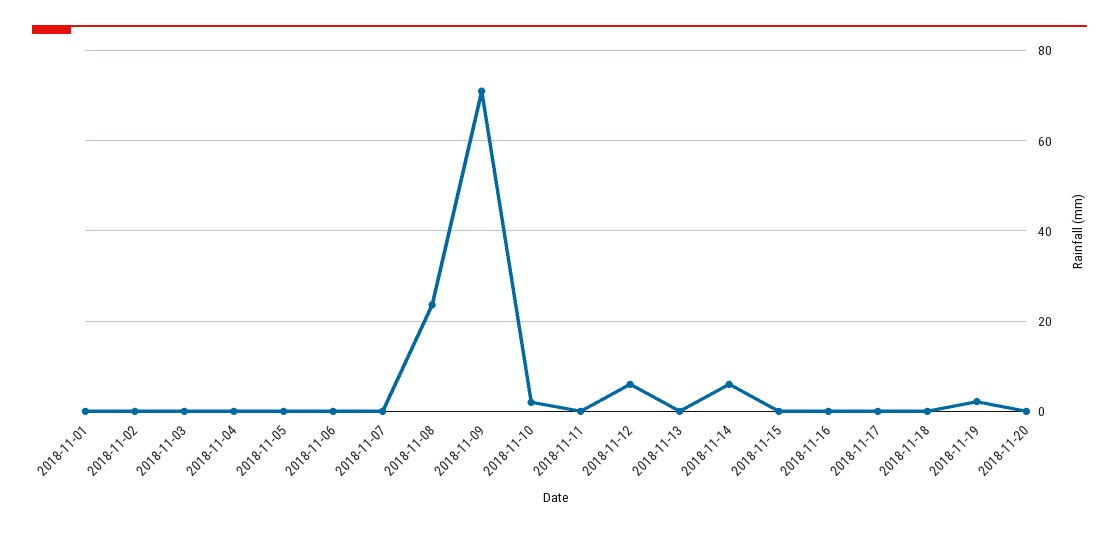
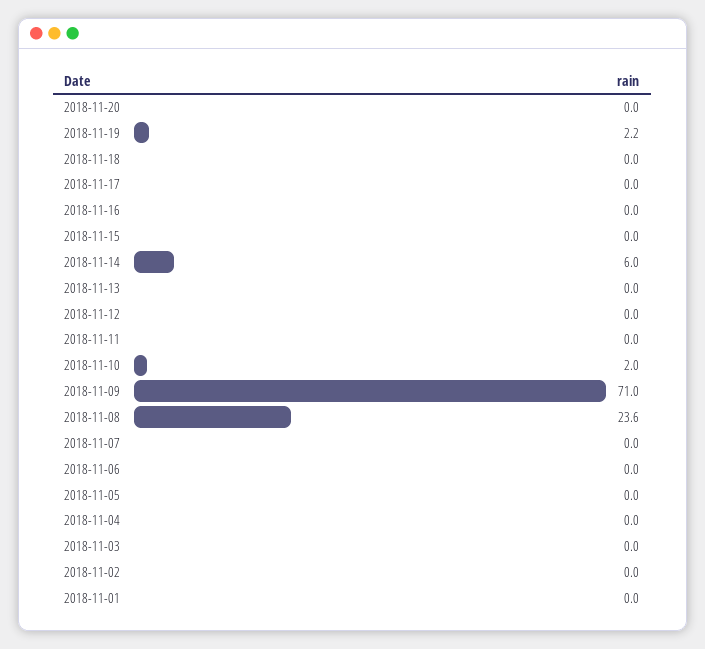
  {
    "2018-11-01": 0,
    "2018-11-02": 0,
    "2018-11-03": 0,
    "2018-11-04": 0,
    "2018-11-05": 0,
    "2018-11-06": 0,
    "2018-11-07": 0,
    "2018-11-08": 23.6,
    "2018-11-09": 71,
    "2018-11-10": 2,
    "2018-11-11": 0,
-   "2018-11-12": 6,
+   "2018-11-12": 0,
    "2018-11-13": 0,
    "2018-11-14": 6,
    "2018-11-15": 0,
    "2018-11-16": 0,
    "2018-11-17": 0,
    "2018-11-18": 0,
    "2018-11-19": 2.2,
    "2018-11-20": 0
  }

